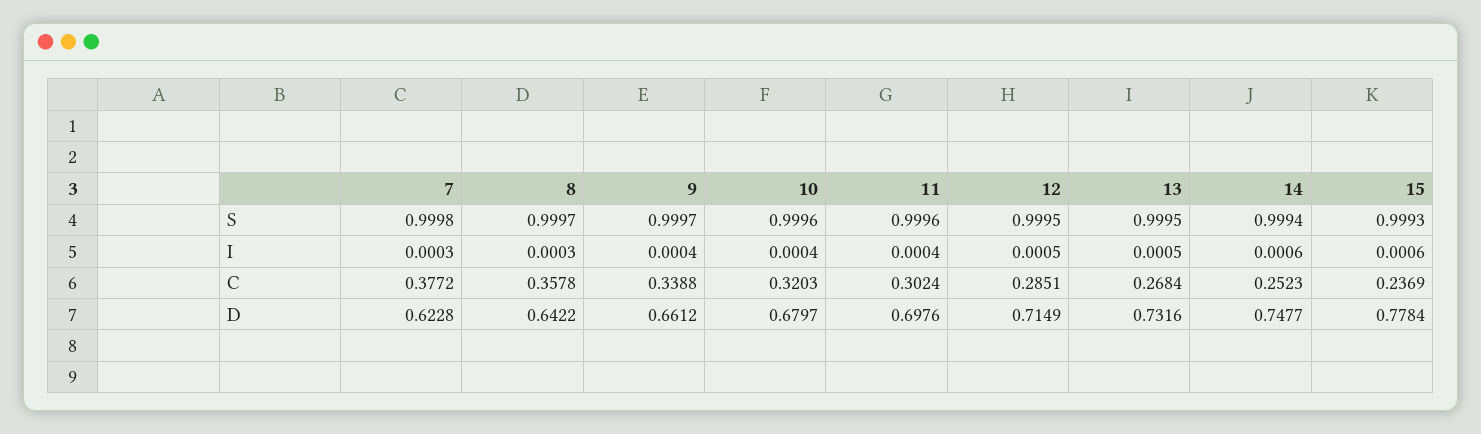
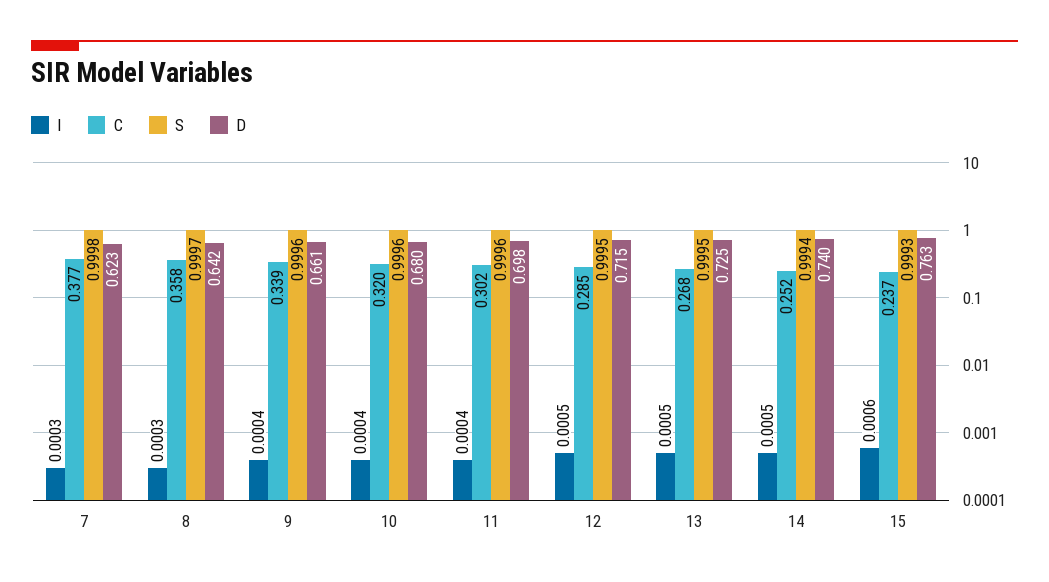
  {
    "S": {
      "7": 0.9998,
      "8": 0.9997,
-     "9": 0.9997,
+     "9": 0.9996,
      "10": 0.9996,
      "11": 0.9996,
      "12": 0.9995,
      "13": 0.9995,
      "14": 0.9994,
      "15": 0.9993
    },
    "I": {
      "7": 0.0003,
      "8": 0.0003,
      "9": 0.0004,
      "10": 0.0004,
      "11": 0.0004,
      "12": 0.0005,
      "13": 0.0005,
-     "14": 0.0006,
+     "14": 0.0005,
      "15": 0.0006
    },
    "C": {
      "7": 0.3772,
      "8": 0.3578,
      "9": 0.3388,
      "10": 0.3203,
      "11": 0.3024,
      "12": 0.2851,
      "13": 0.2684,
      "14": 0.2523,
      "15": 0.2369
    },
    "D": {
      "7": 0.6228,
      "8": 0.6422,
      "9": 0.6612,
      "10": 0.6797,
      "11": 0.6976,
      "12": 0.7149,
-     "13": 0.7316,
+     "13": 0.725,
-     "14": 0.7477,
+     "14": 0.74,
-     "15": 0.7784
+     "15": 0.763
    }
  }

